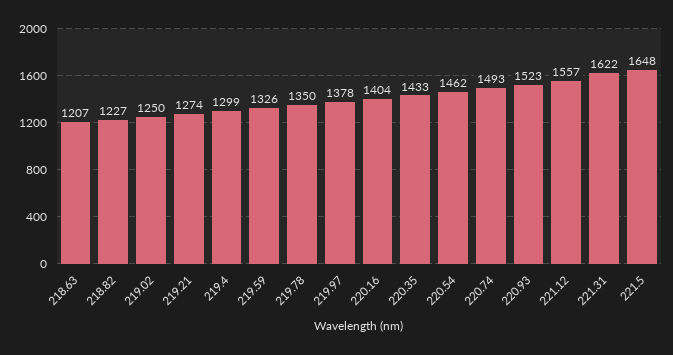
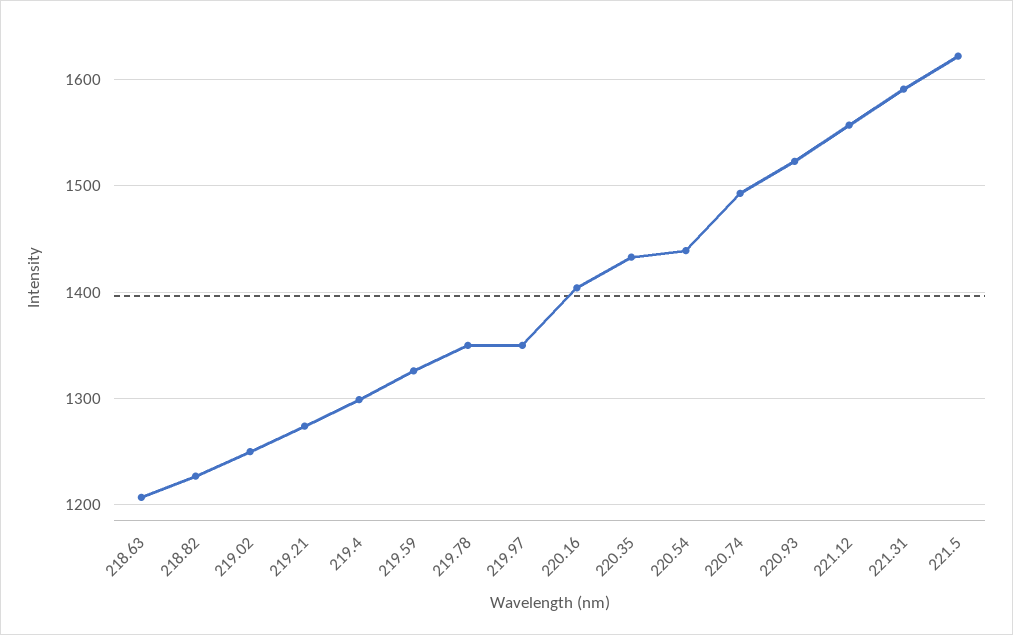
  {
    "218.63": 1207,
    "218.82": 1227,
    "219.02": 1250,
    "219.21": 1274,
    "219.4": 1299,
    "219.59": 1326,
    "219.78": 1350,
-   "219.97": 1378,
+   "219.97": 1350,
    "220.16": 1404,
    "220.35": 1433,
-   "220.54": 1462,
+   "220.54": 1440,
    "220.74": 1493,
    "220.93": 1523,
    "221.12": 1557,
-   "221.31": 1622,
+   "221.31": 1590,
-   "221.5": 1648
+   "221.5": 1620
  }

